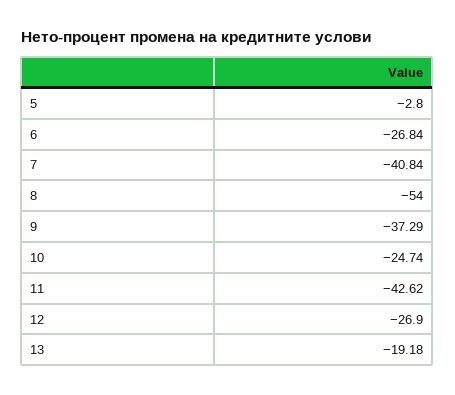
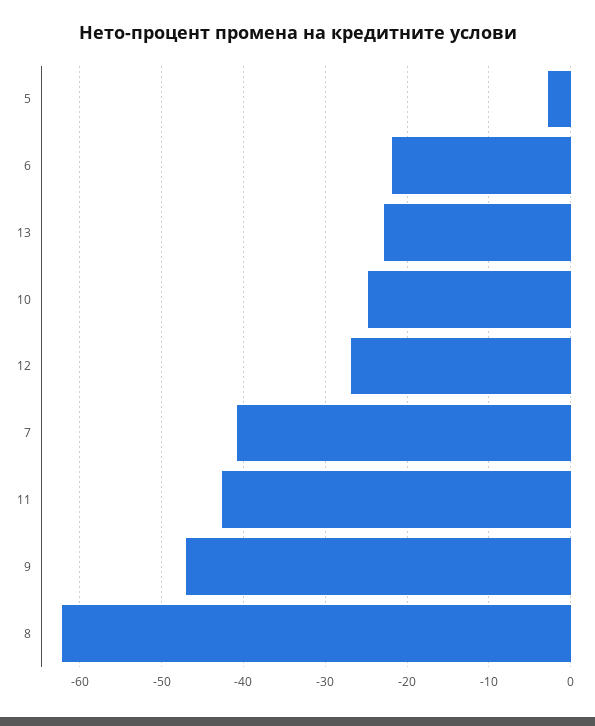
  {
    "5": -2.8,
-   "6": -26.84,
+   "6": -22,
    "7": -40.84,
-   "8": -54,
+   "8": -62,
-   "9": -37.29,
+   "9": -47,
    "10": -24.74,
    "11": -42.62,
    "12": -26.9,
-   "13": -19.18
+   "13": -23
  }

